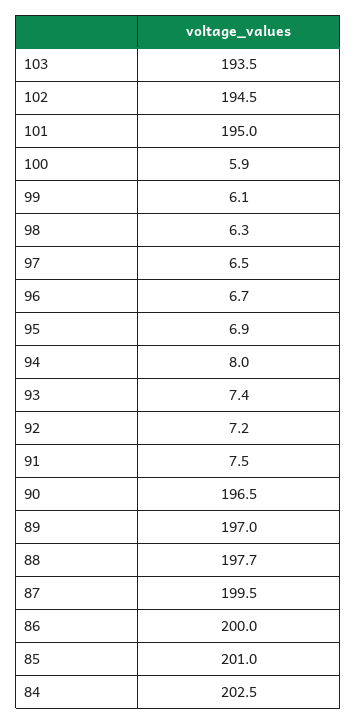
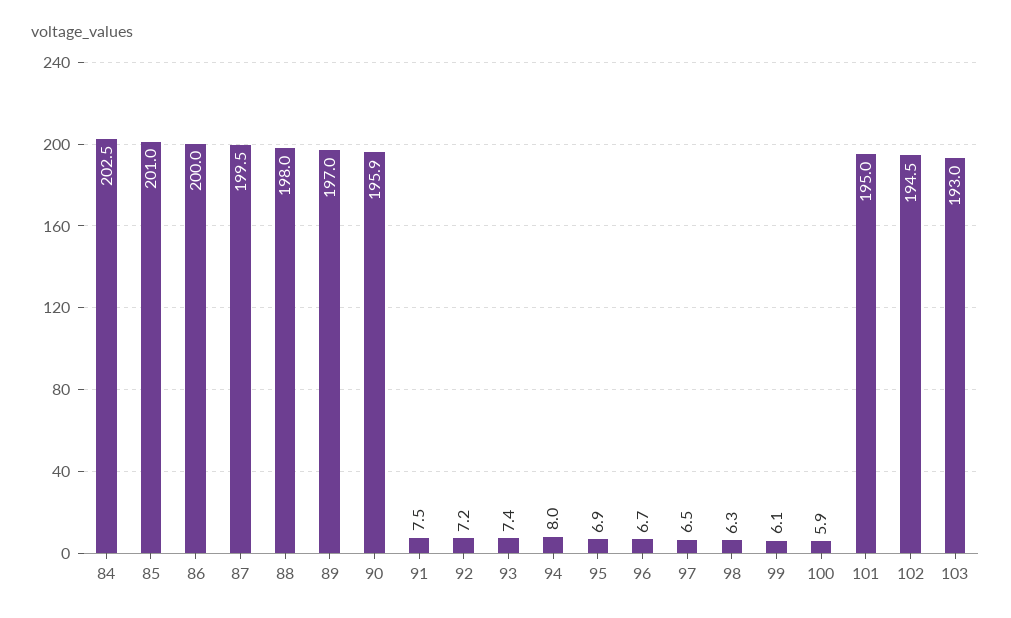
  {
-   "103": 193.5,
+   "103": 193,
    "102": 194.5,
    "101": 195,
    "100": 5.9,
    "99": 6.1,
    "98": 6.3,
    "97": 6.5,
    "96": 6.7,
    "95": 6.9,
    "94": 8,
    "93": 7.4,
    "92": 7.2,
    "91": 7.5,
-   "90": 196.5,
+   "90": 195.9,
    "89": 197,
-   "88": 197.7,
+   "88": 198,
    "87": 199.5,
    "86": 200,
    "85": 201,
    "84": 202.5
  }

